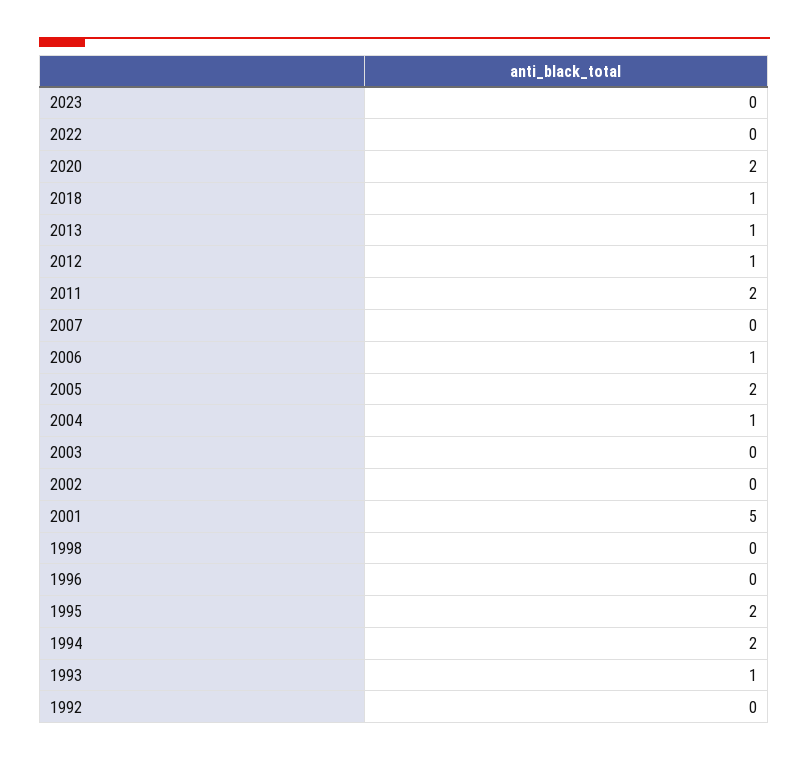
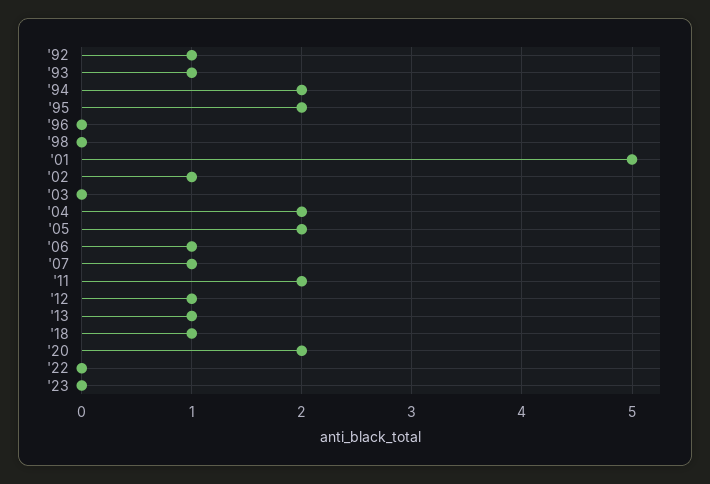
  {
    "2023": 0,
    "2022": 0,
    "2020": 2,
    "2018": 1,
    "2013": 1,
    "2012": 1,
    "2011": 2,
-   "2007": 0,
+   "2007": 1,
    "2006": 1,
    "2005": 2,
-   "2004": 1,
+   "2004": 2,
    "2003": 0,
-   "2002": 0,
+   "2002": 1,
    "2001": 5,
    "1998": 0,
    "1996": 0,
    "1995": 2,
    "1994": 2,
    "1993": 1,
-   "1992": 0
+   "1992": 1
  }

